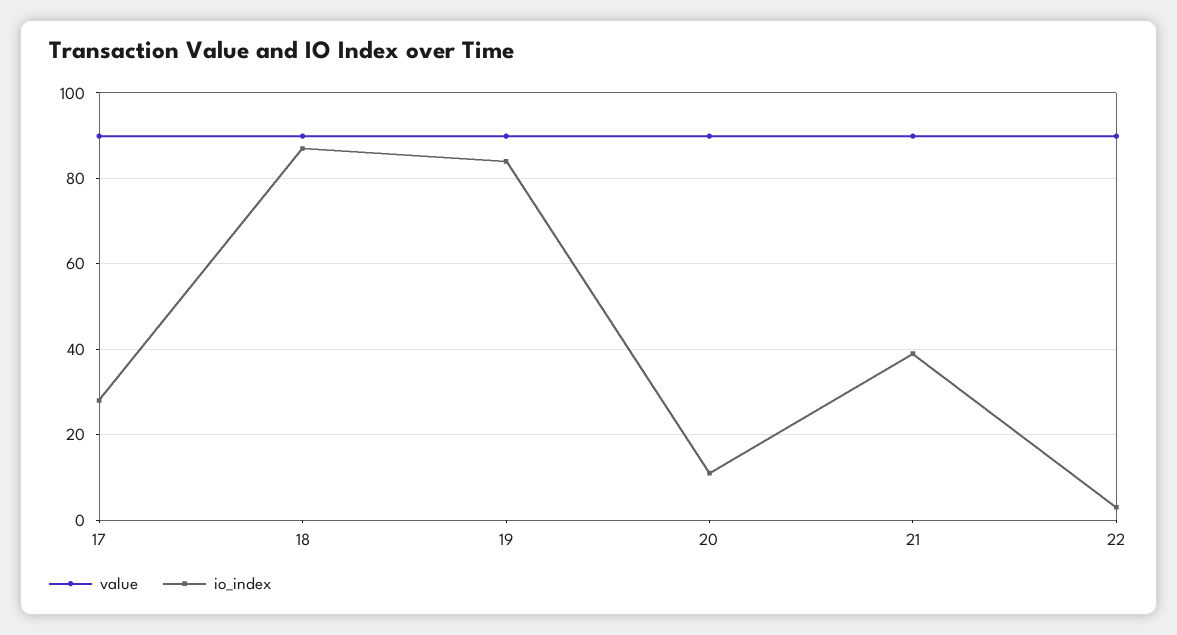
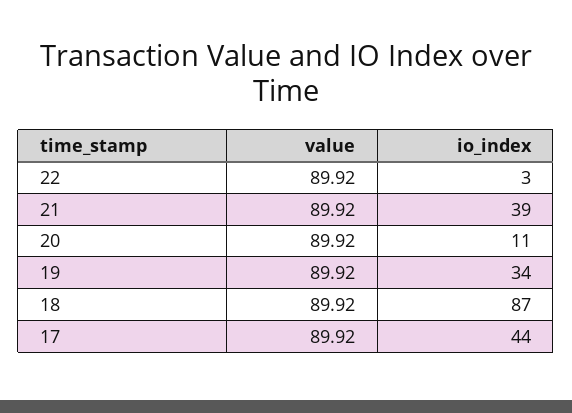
  {
    "value": {
      "17": 89.92,
      "18": 89.92,
      "19": 89.92,
      "20": 89.92,
      "21": 89.92,
      "22": 89.92
    },
    "io_index": {
-     "17": 28,
+     "17": 44,
      "18": 87,
-     "19": 84,
+     "19": 34,
      "20": 11,
      "21": 39,
      "22": 3
    }
  }

